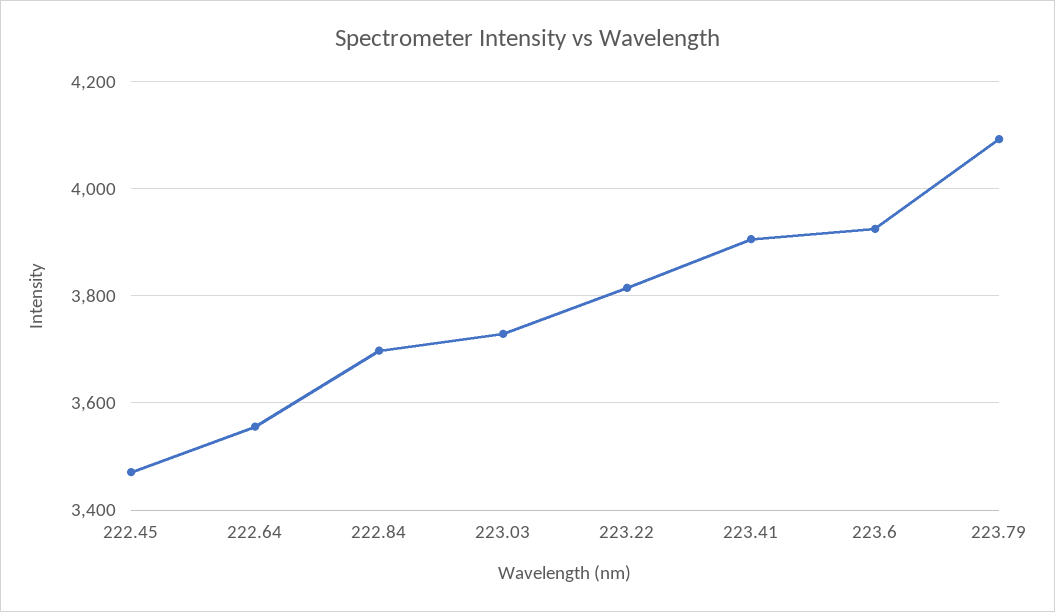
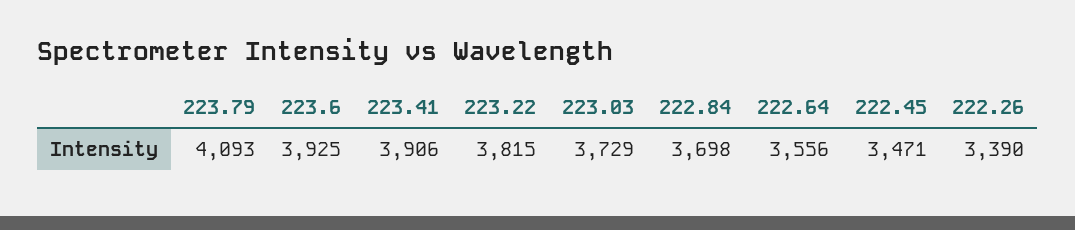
  {
    "222.45": 3471,
    "222.64": 3556,
    "222.84": 3698,
    "223.03": 3729,
    "223.22": 3815,
    "223.41": 3906,
    "223.6": 3925,
-   "223.79": 4093
+   "223.79": 4093,
+   "222.26": 3390
  }

